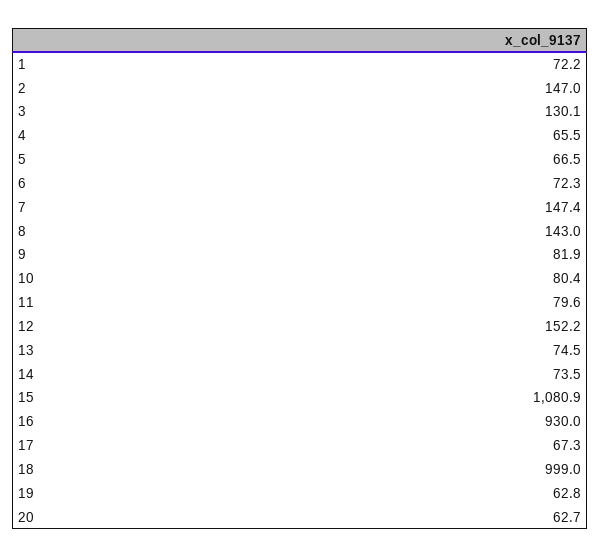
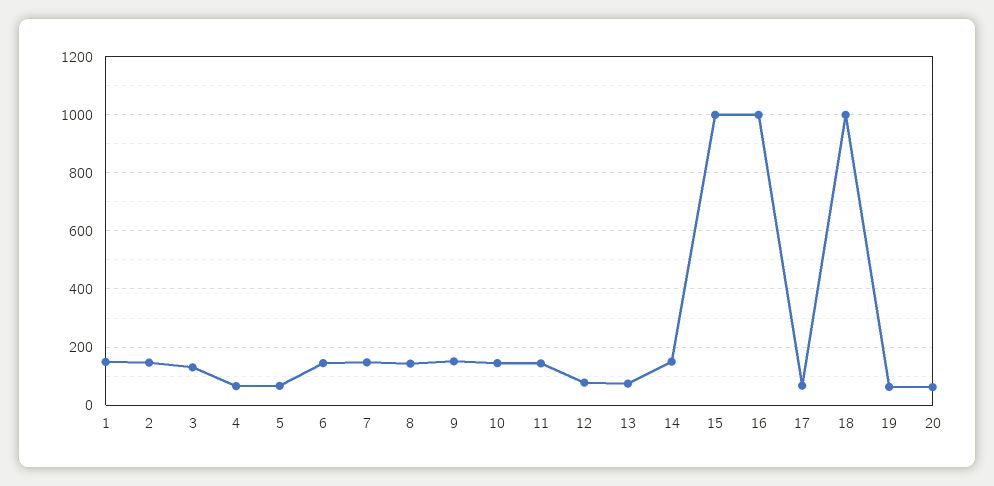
  {
-   "1": 72.2,
+   "1": 150,
    "2": 147,
    "3": 130.1,
    "4": 65.5,
    "5": 66.5,
-   "6": 72.3,
+   "6": 150,
    "7": 147.4,
    "8": 143,
-   "9": 81.9,
+   "9": 150,
-   "10": 80.4,
+   "10": 150,
-   "11": 79.6,
+   "11": 150,
-   "12": 152.2,
+   "12": 75,
    "13": 74.5,
-   "14": 73.5,
+   "14": 150,
-   "15": 1080.9,
+   "15": 1000,
-   "16": 930,
+   "16": 1000,
    "17": 67.3,
    "18": 999,
    "19": 62.8,
    "20": 62.7
  }

